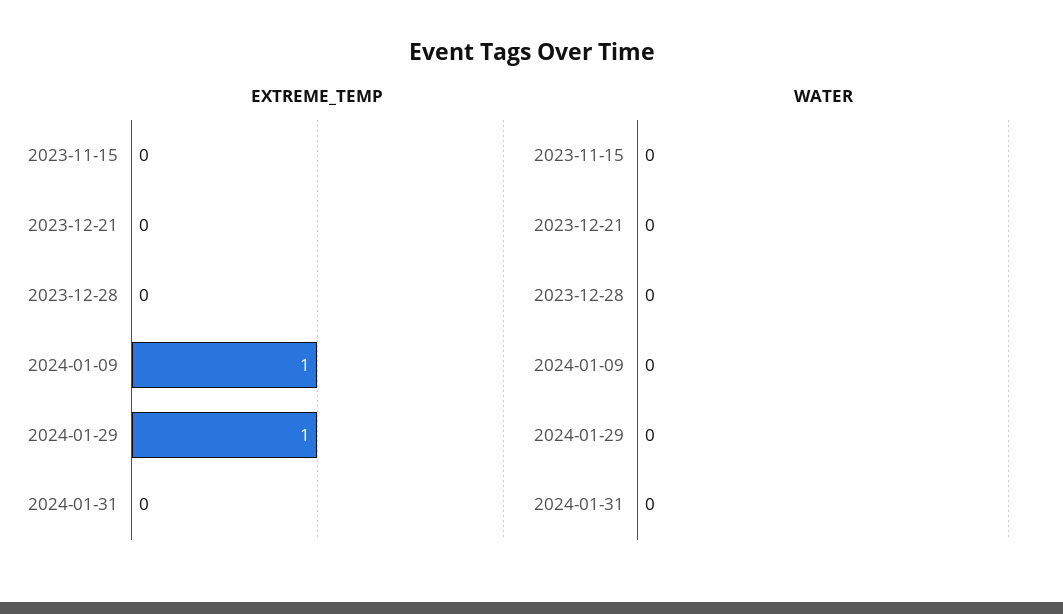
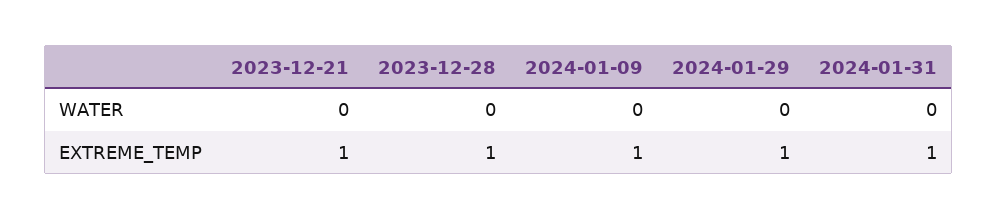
  {
    "EXTREME_TEMP": {
-     "2023-11-15": 0,
-     "2023-12-21": 0,
+     "2023-12-21": 1,
-     "2023-12-28": 0,
+     "2023-12-28": 1,
      "2024-01-09": 1,
      "2024-01-29": 1,
-     "2024-01-31": 0
+     "2024-01-31": 1
    },
    "WATER": {
-     "2023-11-15": 0,
      "2023-12-21": 0,
      "2023-12-28": 0,
      "2024-01-09": 0,
      "2024-01-29": 0,
      "2024-01-31": 0
    }
  }

